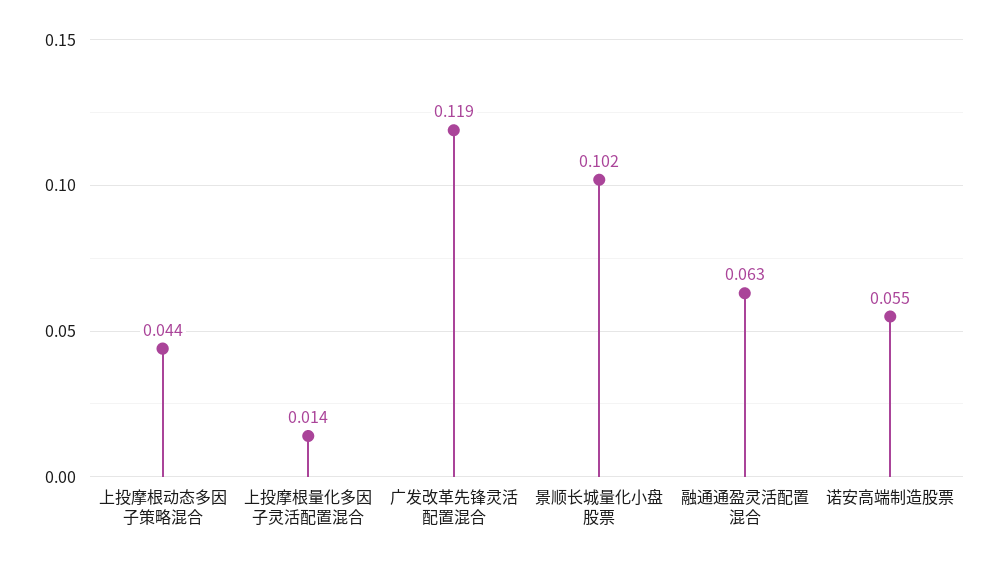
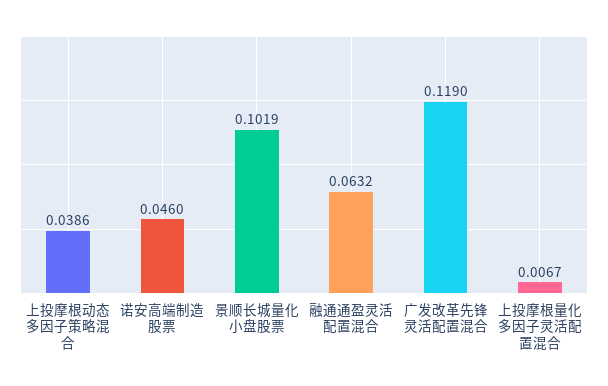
  {
-   "上投摩根动态多因子策略混合": 0.044,
+   "上投摩根动态多因子策略混合": 0.0386,
-   "上投摩根量化多因子灵活配置混合": 0.014,
+   "上投摩根量化多因子灵活配置混合": 0.0067,
    "广发改革先锋灵活配置混合": 0.119,
    "景顺长城量化小盘股票": 0.1019,
    "融通通盈灵活配置混合": 0.0632,
-   "诺安高端制造股票": 0.055
+   "诺安高端制造股票": 0.046
  }

